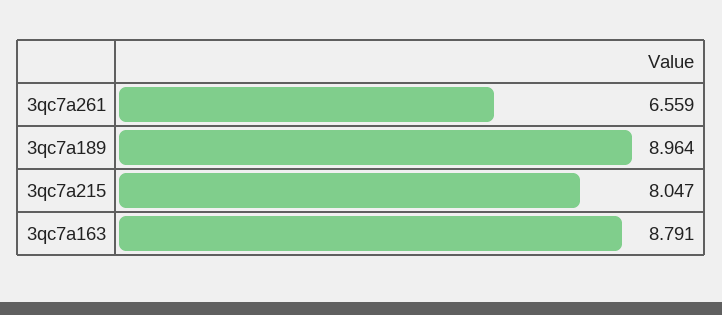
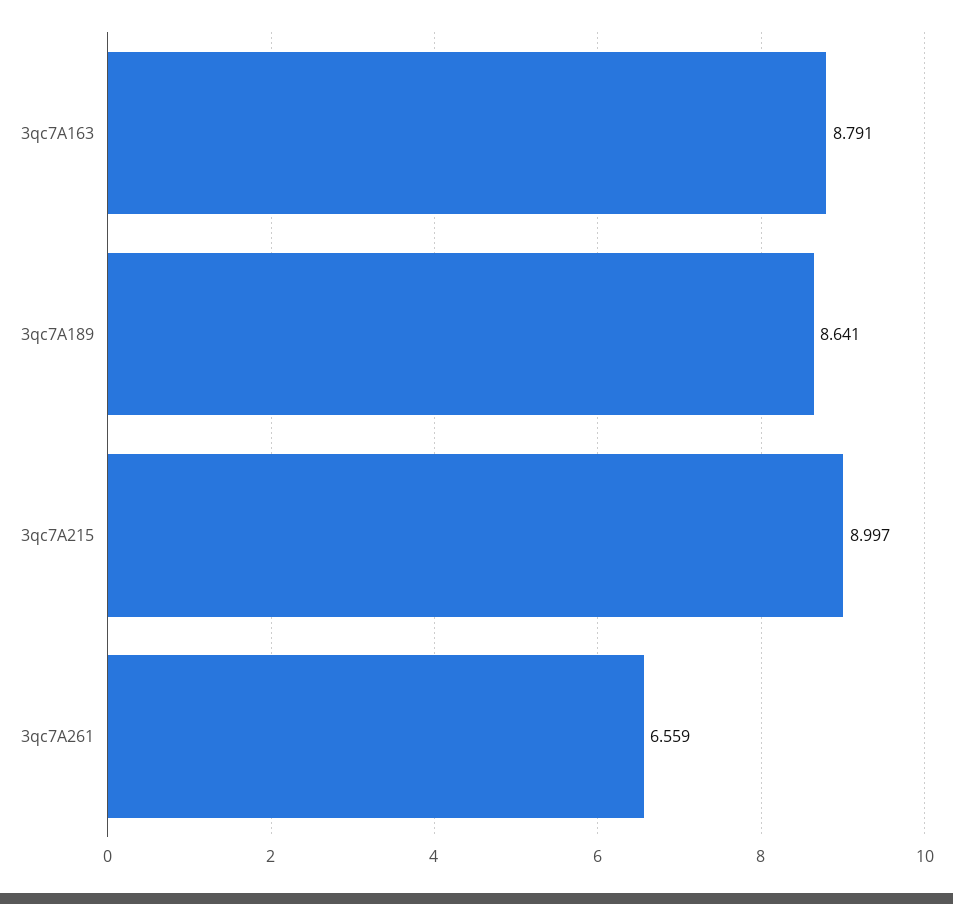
  {
    "3qc7a261": 6.559,
-   "3qc7a189": 8.964,
+   "3qc7a189": 8.641,
-   "3qc7a215": 8.047,
+   "3qc7a215": 8.997,
    "3qc7a163": 8.791
  }

